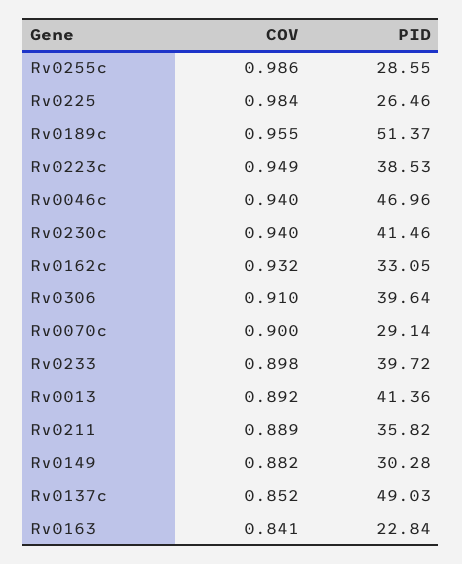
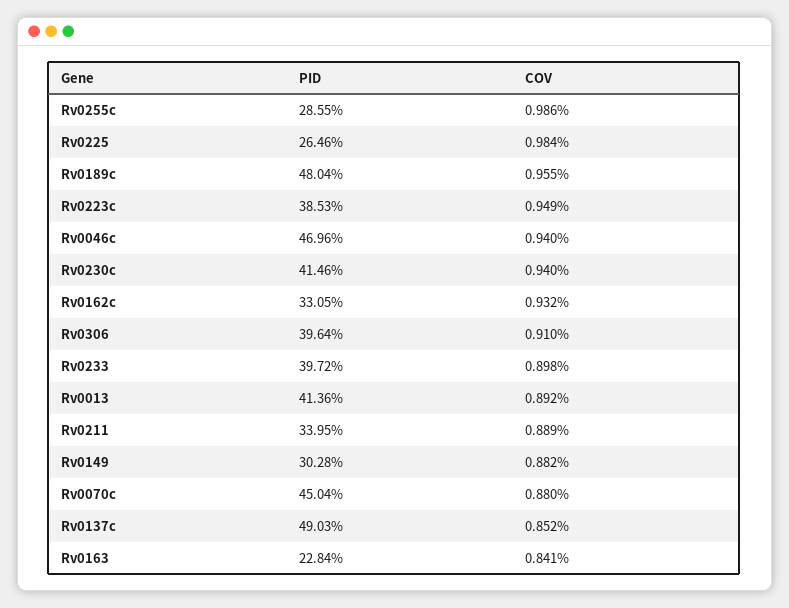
  {
    "COV": {
      "Rv0255c": 0.986,
      "Rv0225": 0.984,
      "Rv0189c": 0.955,
      "Rv0223c": 0.949,
      "Rv0046c": 0.94,
      "Rv0230c": 0.94,
      "Rv0162c": 0.932,
      "Rv0306": 0.91,
-     "Rv0070c": 0.9,
+     "Rv0070c": 0.88,
      "Rv0233": 0.898,
      "Rv0013": 0.892,
      "Rv0211": 0.889,
      "Rv0149": 0.882,
      "Rv0137c": 0.852,
      "Rv0163": 0.841
    },
    "PID": {
      "Rv0255c": 28.55,
      "Rv0225": 26.46,
-     "Rv0189c": 51.37,
+     "Rv0189c": 48.04,
      "Rv0223c": 38.53,
      "Rv0046c": 46.96,
      "Rv0230c": 41.46,
      "Rv0162c": 33.05,
      "Rv0306": 39.64,
-     "Rv0070c": 29.14,
+     "Rv0070c": 45.04,
      "Rv0233": 39.72,
      "Rv0013": 41.36,
-     "Rv0211": 35.82,
+     "Rv0211": 33.95,
      "Rv0149": 30.28,
      "Rv0137c": 49.03,
      "Rv0163": 22.84
    }
  }

